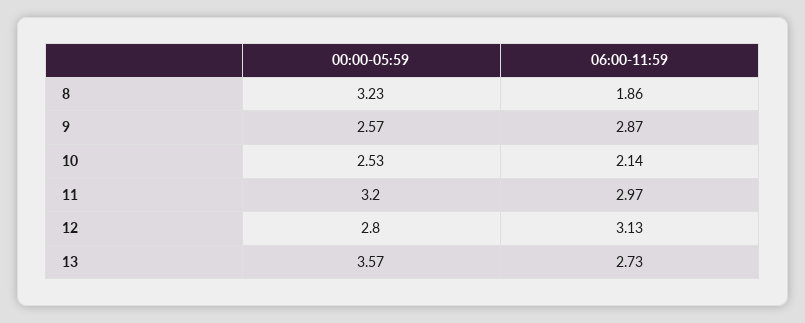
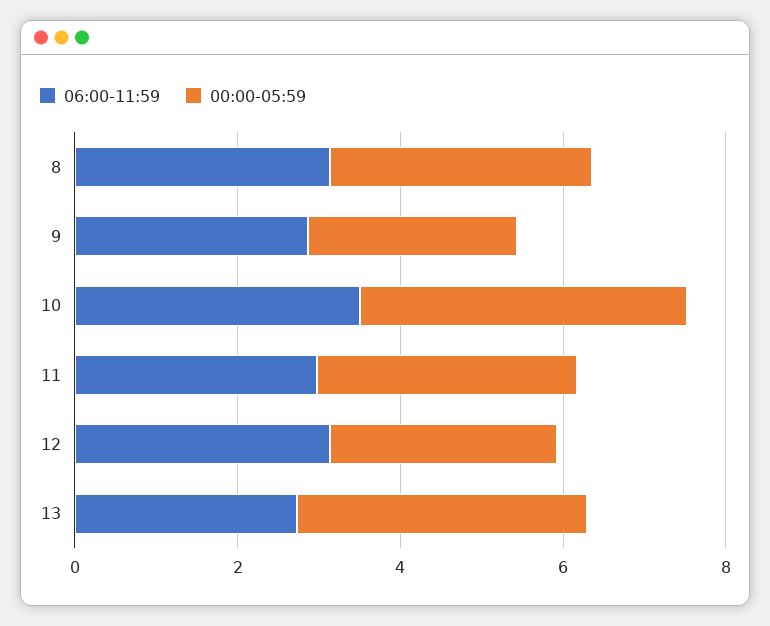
  {
    "00:00-05:59": {
      "8": 3.23,
      "9": 2.57,
-     "10": 2.53,
+     "10": 4,
      "11": 3.2,
      "12": 2.8,
      "13": 3.57
    },
    "06:00-11:59": {
-     "8": 1.86,
+     "8": 3,
      "9": 2.87,
-     "10": 2.14,
+     "10": 3.5,
      "11": 2.97,
      "12": 3.13,
      "13": 2.73
    }
  }

